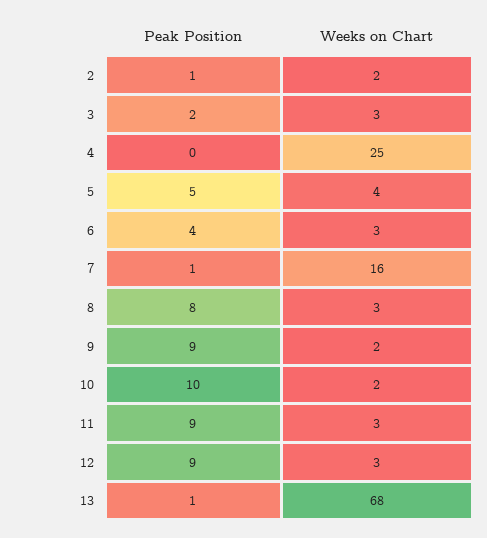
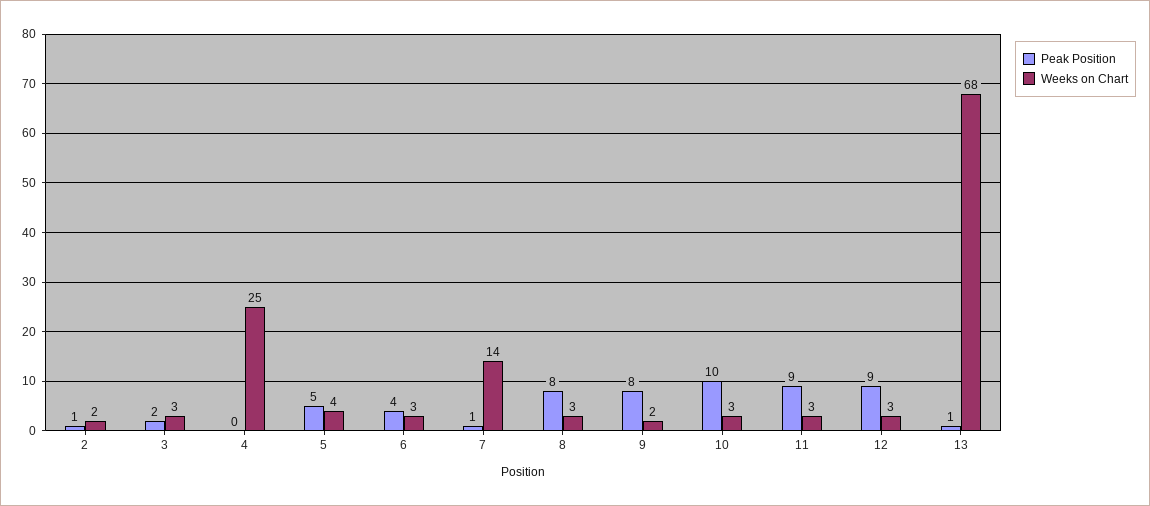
  {
    "Peak Position": {
      "2": 1,
      "3": 2,
      "4": 0,
      "5": 5,
      "6": 4,
      "7": 1,
      "8": 8,
-     "9": 9,
+     "9": 8,
      "10": 10,
      "11": 9,
      "12": 9,
      "13": 1
    },
    "Weeks on Chart": {
      "2": 2,
      "3": 3,
      "4": 25,
      "5": 4,
      "6": 3,
-     "7": 16,
+     "7": 14,
      "8": 3,
      "9": 2,
-     "10": 2,
+     "10": 3,
      "11": 3,
      "12": 3,
      "13": 68
    }
  }

